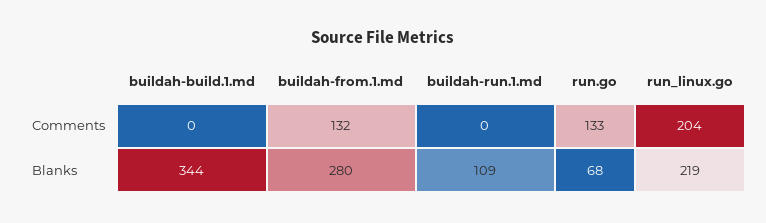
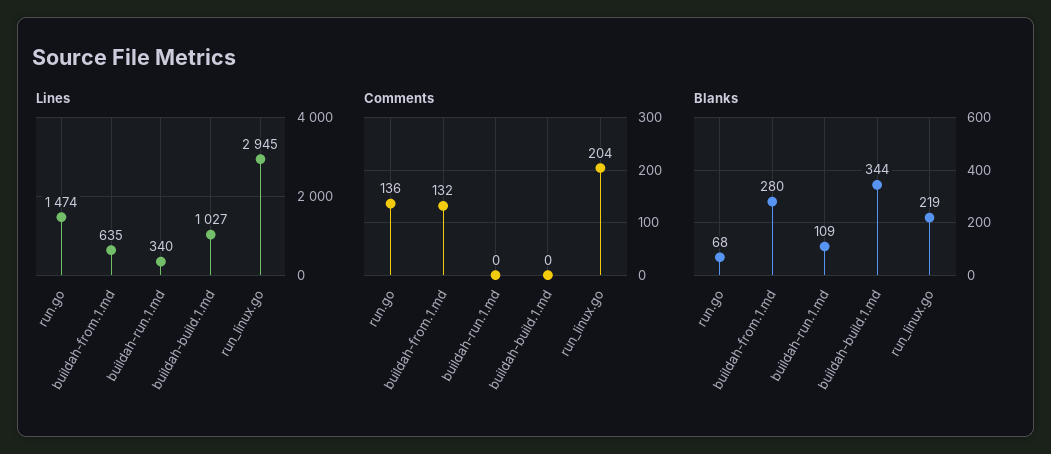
  {
    "Comments": {
      "buildah-build.1.md": 0,
      "buildah-from.1.md": 132,
      "buildah-run.1.md": 0,
-     "run.go": 133,
+     "run.go": 136,
      "run_linux.go": 204
    },
    "Blanks": {
      "buildah-build.1.md": 344,
      "buildah-from.1.md": 280,
      "buildah-run.1.md": 109,
      "run.go": 68,
      "run_linux.go": 219
-   }
+   },
+   "Lines": {
+     "run.go": 1474,
+     "buildah-from.1.md": 635,
+     "buildah-run.1.md": 340,
+     "buildah-build.1.md": 1027,
+     "run_linux.go": 2945
+   }
  }

